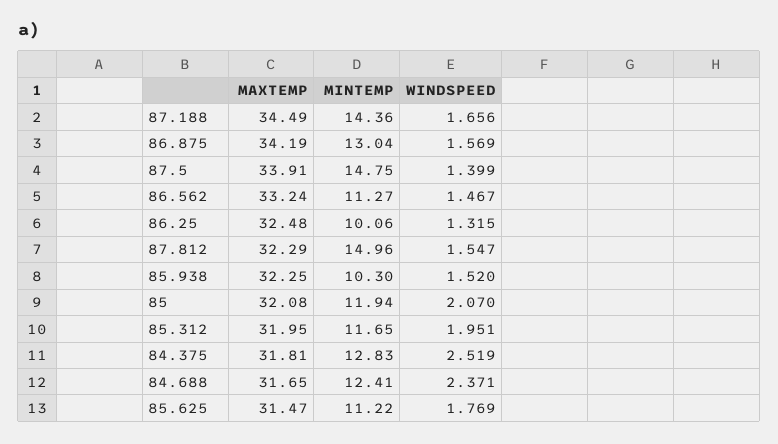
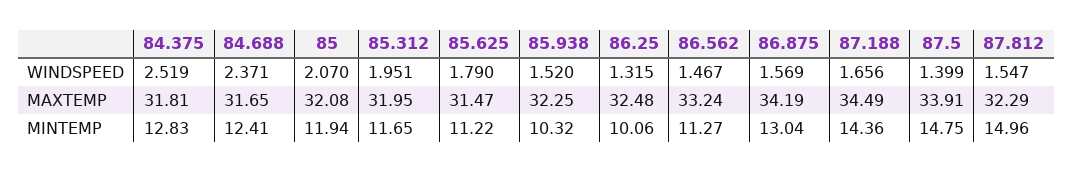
  {
    "MAXTEMP": {
      "87.188": 34.49,
      "86.875": 34.19,
      "87.5": 33.91,
      "86.562": 33.24,
      "86.25": 32.48,
      "87.812": 32.29,
      "85.938": 32.25,
      "85": 32.08,
      "85.312": 31.95,
      "84.375": 31.81,
      "84.688": 31.65,
      "85.625": 31.47
    },
    "MINTEMP": {
      "87.188": 14.36,
      "86.875": 13.04,
      "87.5": 14.75,
      "86.562": 11.27,
      "86.25": 10.06,
      "87.812": 14.96,
-     "85.938": 10.3,
+     "85.938": 10.32,
      "85": 11.94,
      "85.312": 11.65,
      "84.375": 12.83,
      "84.688": 12.41,
      "85.625": 11.22
    },
    "WINDSPEED": {
      "87.188": 1.656,
      "86.875": 1.569,
      "87.5": 1.399,
      "86.562": 1.467,
      "86.25": 1.315,
      "87.812": 1.547,
      "85.938": 1.52,
      "85": 2.07,
      "85.312": 1.951,
      "84.375": 2.519,
      "84.688": 2.371,
-     "85.625": 1.769
+     "85.625": 1.79
    }
  }

